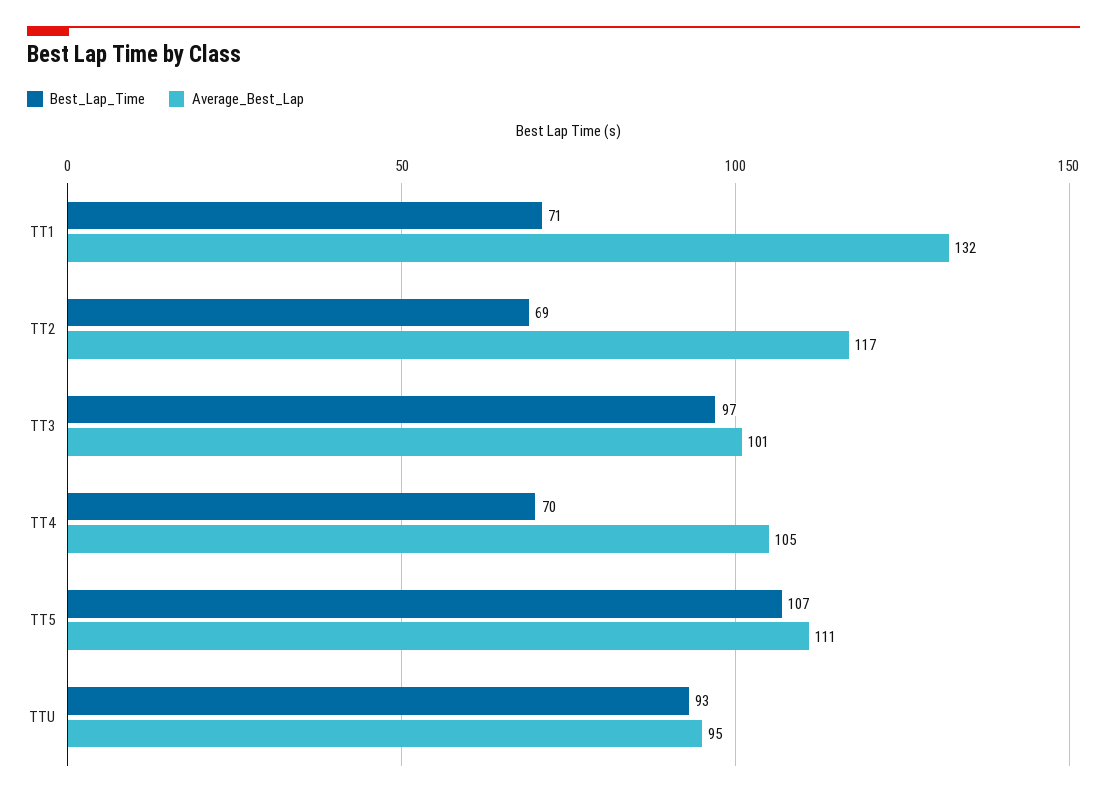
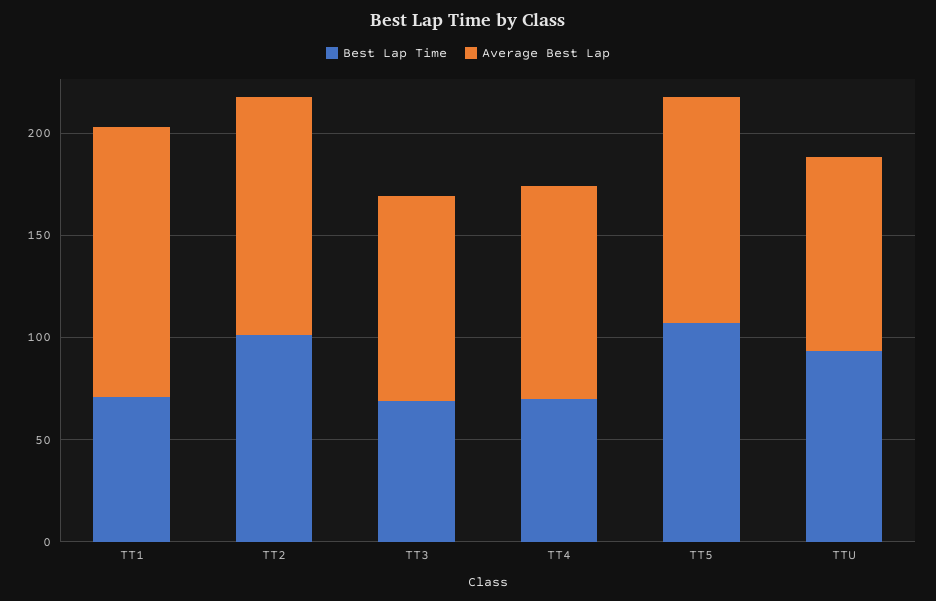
  {
    "Best_Lap_Time": {
      "TT1": 71,
-     "TT2": 69,
+     "TT2": 100,
-     "TT3": 97,
+     "TT3": 70,
      "TT4": 70,
      "TT5": 107,
      "TTU": 93
    },
    "Average_Best_Lap": {
      "TT1": 132,
      "TT2": 117,
      "TT3": 101,
      "TT4": 105,
      "TT5": 111,
      "TTU": 95
    }
  }

